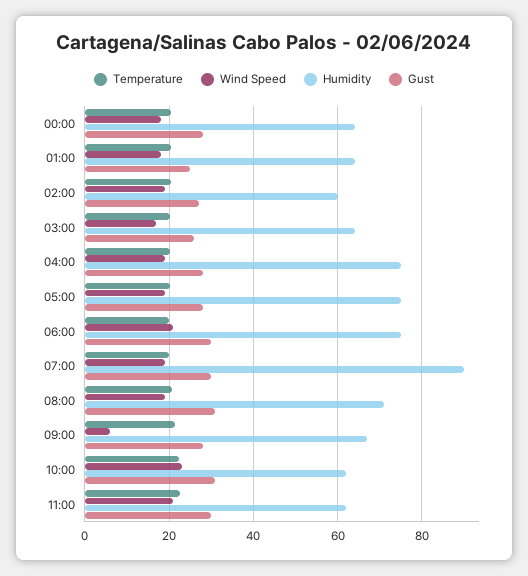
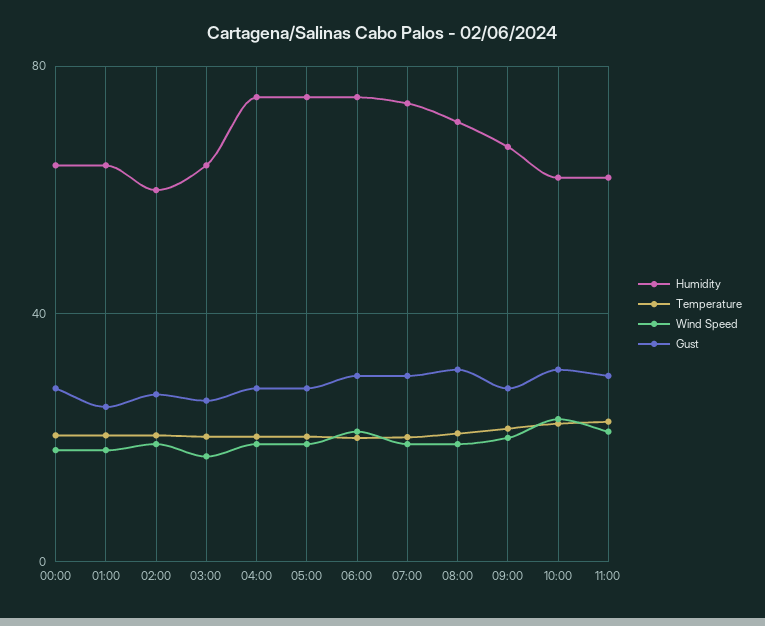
  {
    "Temperature": {
      "00:00": 20,
      "01:00": 20,
      "02:00": 20,
      "03:00": 20,
      "04:00": 20,
      "05:00": 20,
      "06:00": 20,
      "07:00": 20,
      "08:00": 20,
      "09:00": 22,
      "10:00": 22,
      "11:00": 22
    },
    "Wind Speed": {
      "00:00": 18,
      "01:00": 18,
      "02:00": 20,
      "03:00": 18,
      "04:00": 20,
      "05:00": 20,
      "06:00": 22,
      "07:00": 20,
      "08:00": 20,
-     "09:00": 6,
+     "09:00": 20,
      "10:00": 24,
      "11:00": 22
    },
    "Humidity": {
      "00:00": 64,
      "01:00": 64,
      "02:00": 60,
      "03:00": 64,
      "04:00": 76,
      "05:00": 76,
      "06:00": 76,
-     "07:00": 90,
+     "07:00": 75,
      "08:00": 72,
      "09:00": 68,
      "10:00": 62,
      "11:00": 62
    },
    "Gust": {
      "00:00": 28,
      "01:00": 26,
      "02:00": 28,
      "03:00": 26,
      "04:00": 28,
      "05:00": 28,
      "06:00": 30,
      "07:00": 30,
      "08:00": 32,
      "09:00": 28,
      "10:00": 32,
      "11:00": 30
    }
  }

